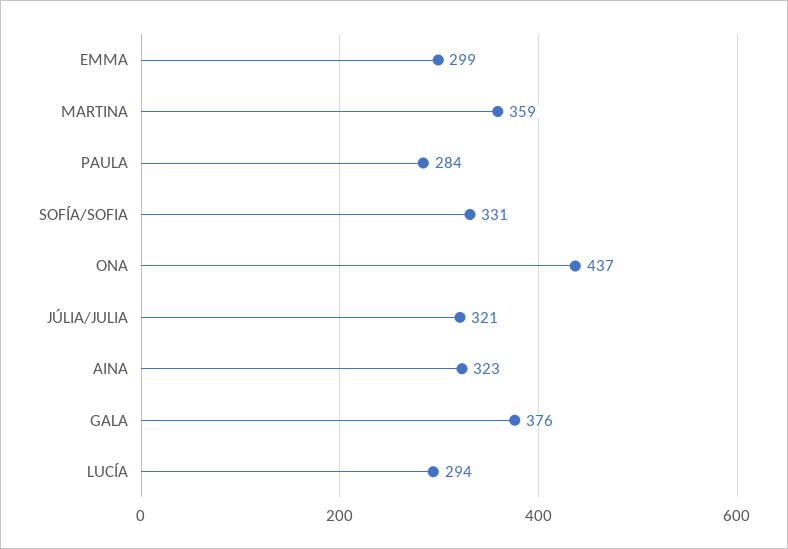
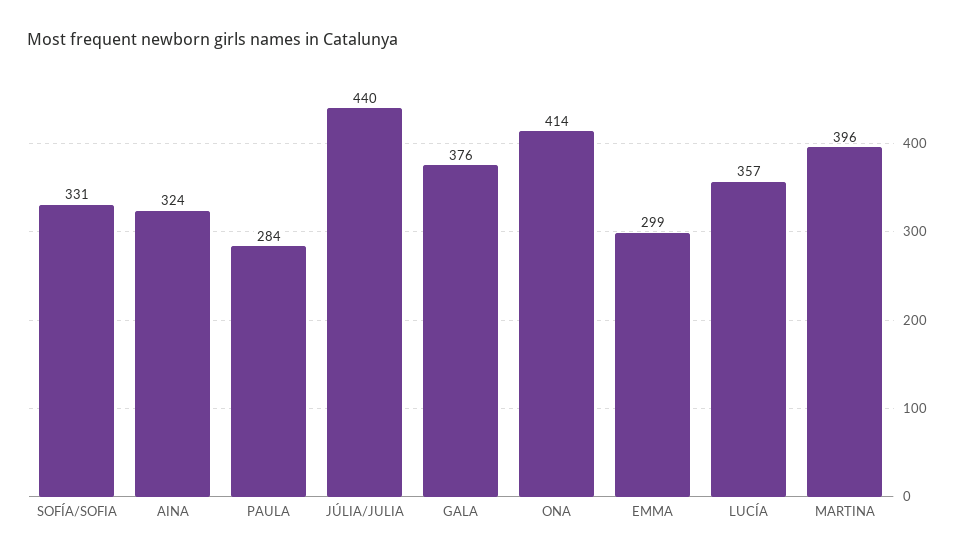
  {
    "EMMA": 299,
-   "MARTINA": 359,
+   "MARTINA": 396,
    "PAULA": 284,
    "SOFÍA/SOFIA": 331,
-   "ONA": 437,
+   "ONA": 414,
-   "JÚLIA/JULIA": 321,
+   "JÚLIA/JULIA": 440,
-   "AINA": 323,
+   "AINA": 324,
    "GALA": 376,
-   "LUCÍA": 294
+   "LUCÍA": 357
  }

